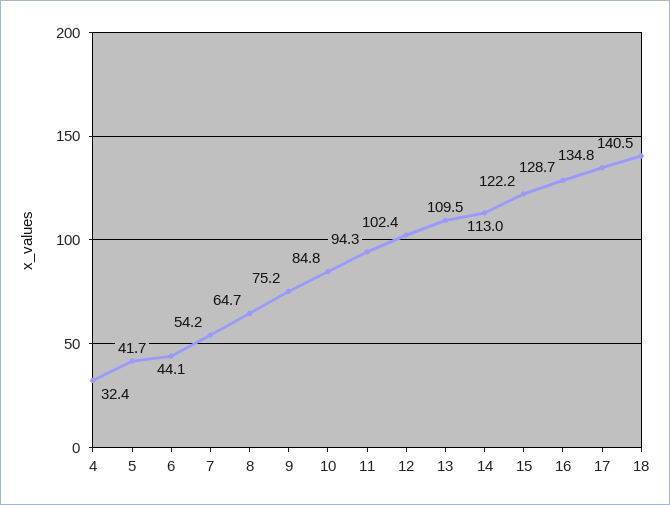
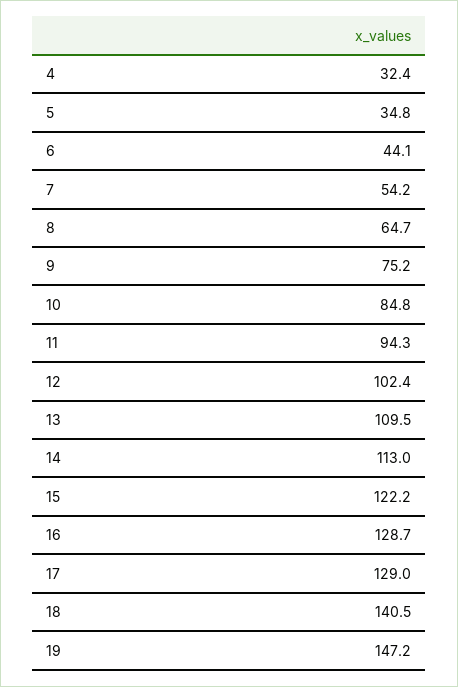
  {
    "4": 32.4,
-   "5": 41.7,
+   "5": 34.8,
    "6": 44.1,
    "7": 54.2,
    "8": 64.7,
    "9": 75.2,
    "10": 84.8,
    "11": 94.3,
    "12": 102.4,
    "13": 109.5,
    "14": 113,
    "15": 122.2,
    "16": 128.7,
-   "17": 134.8,
+   "17": 129,
-   "18": 140.5
+   "18": 140.5,
+   "19": 147.2
  }

